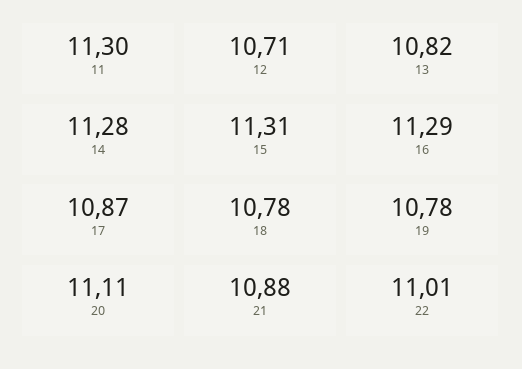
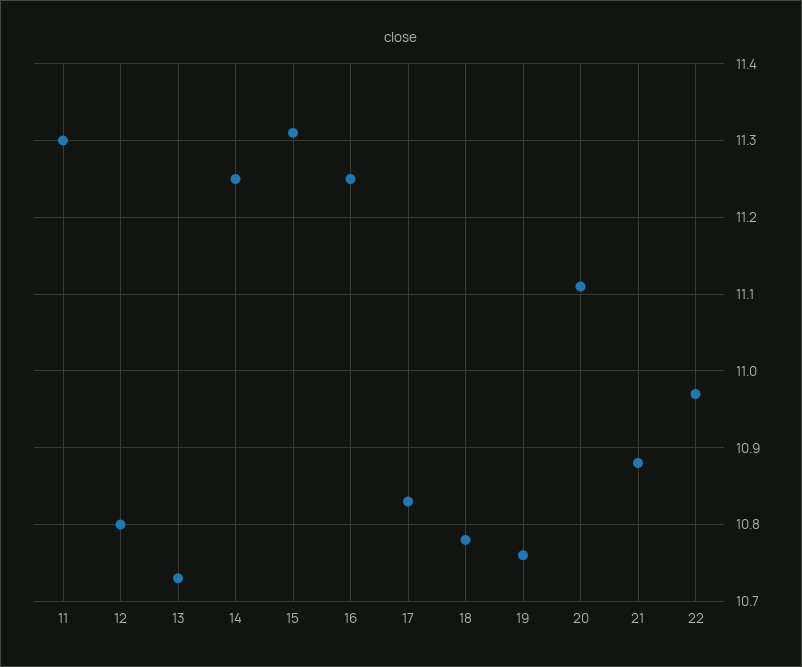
  {
    "11": 11.3,
-   "12": 10.71,
+   "12": 10.8,
-   "13": 10.82,
+   "13": 10.73,
-   "14": 11.28,
+   "14": 11.25,
    "15": 11.31,
-   "16": 11.29,
+   "16": 11.25,
-   "17": 10.87,
+   "17": 10.83,
    "18": 10.78,
-   "19": 10.78,
+   "19": 10.76,
    "20": 11.11,
    "21": 10.88,
-   "22": 11.01
+   "22": 10.97
  }

